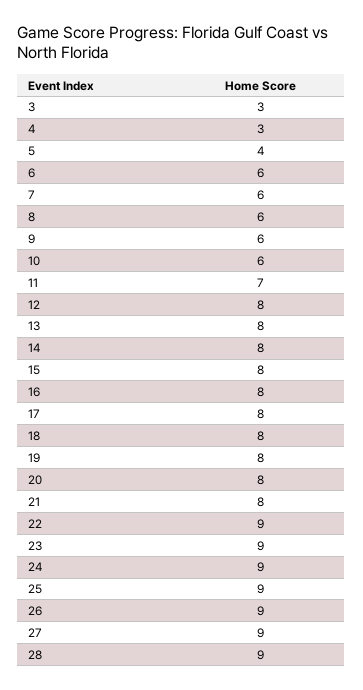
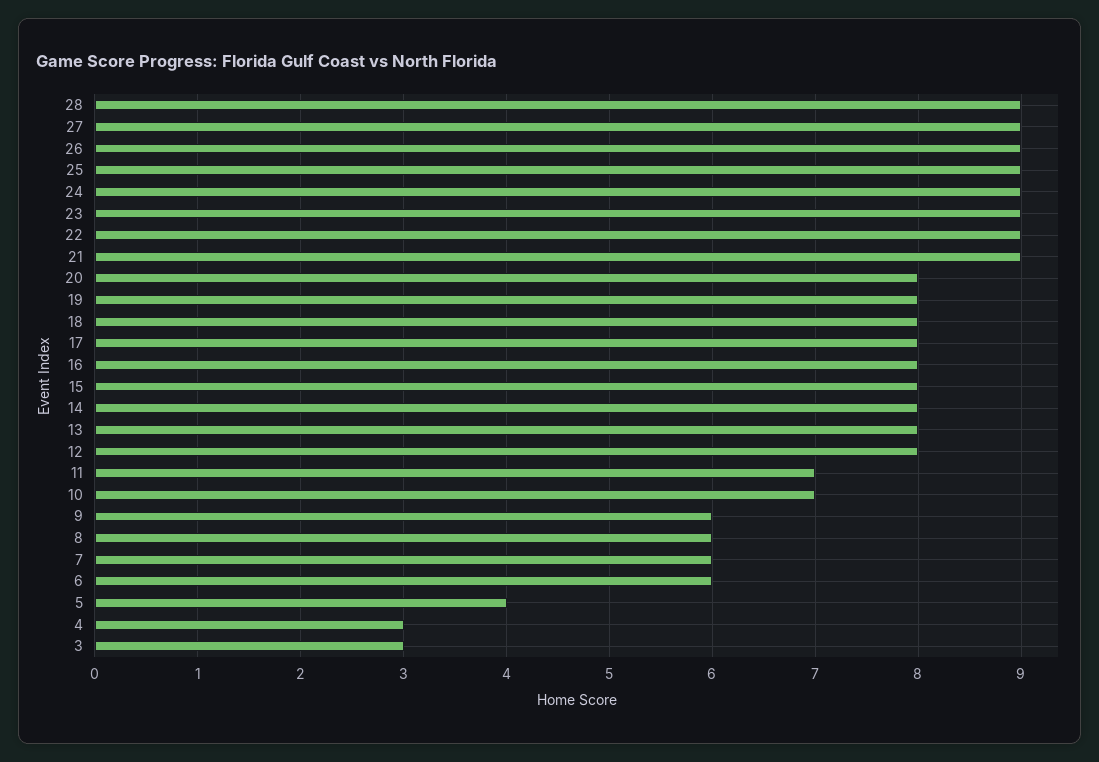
  {
    "3": 3,
    "4": 3,
    "5": 4,
    "6": 6,
    "7": 6,
    "8": 6,
    "9": 6,
-   "10": 6,
+   "10": 7,
    "11": 7,
    "12": 8,
    "13": 8,
    "14": 8,
    "15": 8,
    "16": 8,
    "17": 8,
    "18": 8,
    "19": 8,
    "20": 8,
-   "21": 8,
+   "21": 9,
    "22": 9,
    "23": 9,
    "24": 9,
    "25": 9,
    "26": 9,
    "27": 9,
    "28": 9
  }

